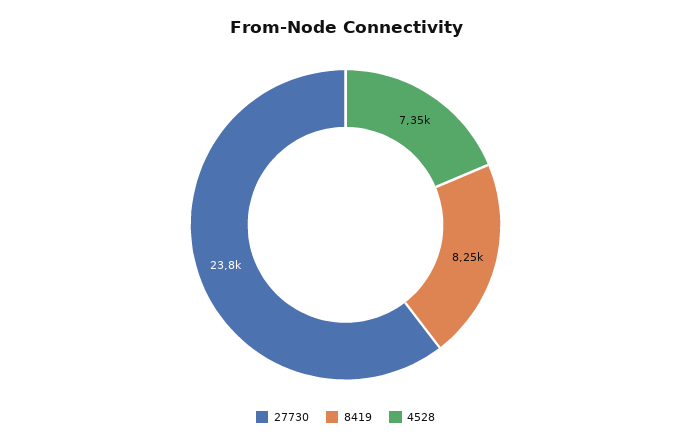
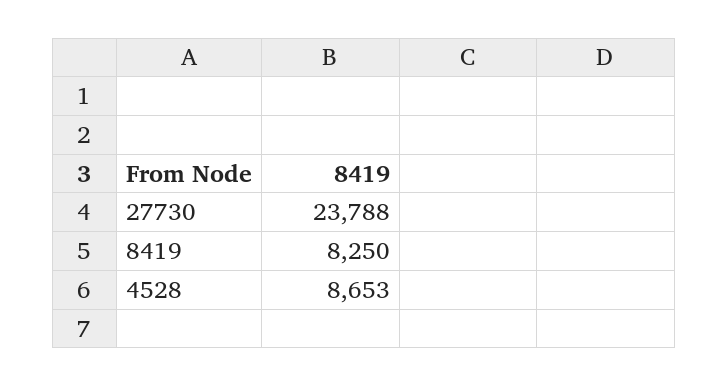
  {
    "27730": 23788,
    "8419": 8250,
-   "4528": 7350
+   "4528": 8653
  }

